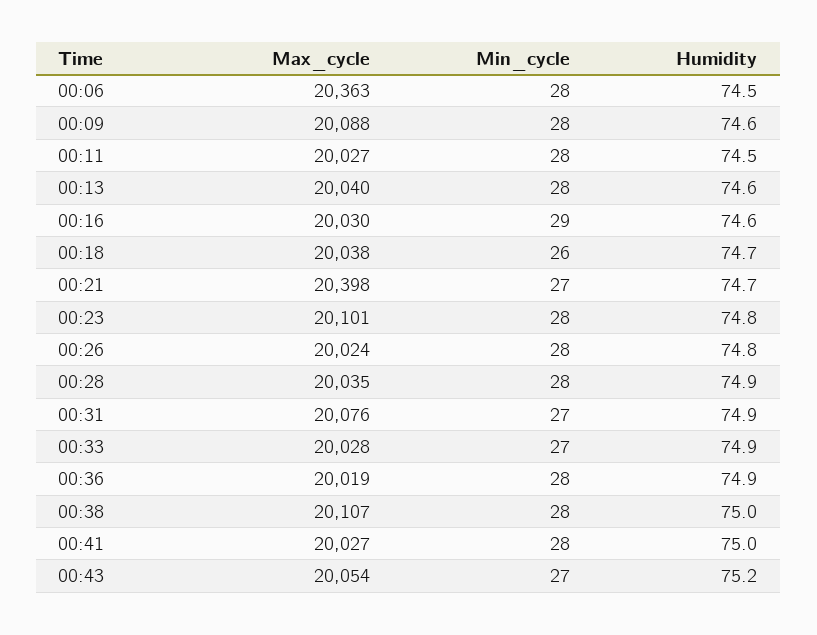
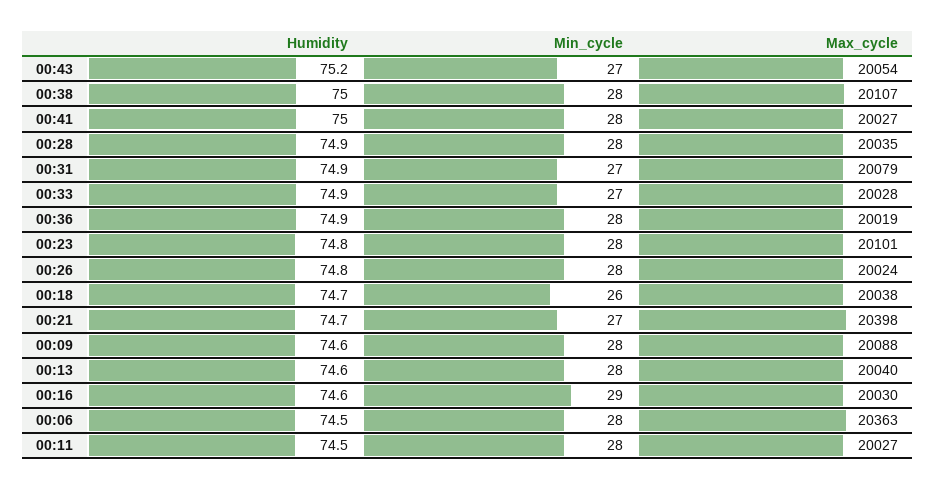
  {
    "Max_cycle": {
      "00:06": 20363,
      "00:09": 20088,
      "00:11": 20027,
      "00:13": 20040,
      "00:16": 20030,
      "00:18": 20038,
      "00:21": 20398,
      "00:23": 20101,
      "00:26": 20024,
      "00:28": 20035,
-     "00:31": 20076,
+     "00:31": 20079,
      "00:33": 20028,
      "00:36": 20019,
      "00:38": 20107,
      "00:41": 20027,
      "00:43": 20054
    },
    "Min_cycle": {
      "00:06": 28,
      "00:09": 28,
      "00:11": 28,
      "00:13": 28,
      "00:16": 29,
      "00:18": 26,
      "00:21": 27,
      "00:23": 28,
      "00:26": 28,
      "00:28": 28,
      "00:31": 27,
      "00:33": 27,
      "00:36": 28,
      "00:38": 28,
      "00:41": 28,
      "00:43": 27
    },
    "Humidity": {
      "00:06": 74.5,
      "00:09": 74.6,
      "00:11": 74.5,
      "00:13": 74.6,
      "00:16": 74.6,
      "00:18": 74.7,
      "00:21": 74.7,
      "00:23": 74.8,
      "00:26": 74.8,
      "00:28": 74.9,
      "00:31": 74.9,
      "00:33": 74.9,
      "00:36": 74.9,
      "00:38": 75,
      "00:41": 75,
      "00:43": 75.2
    }
  }

